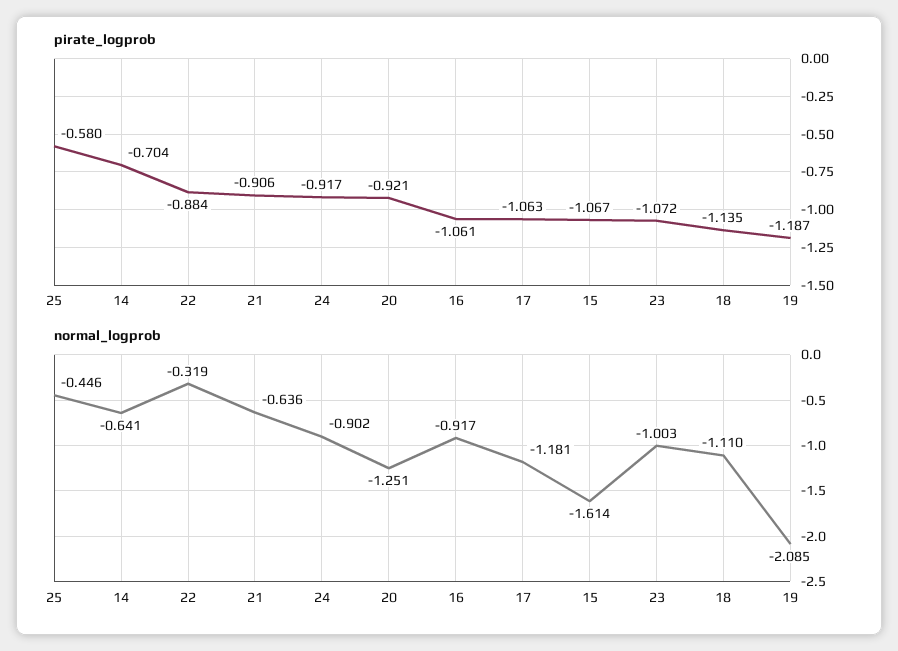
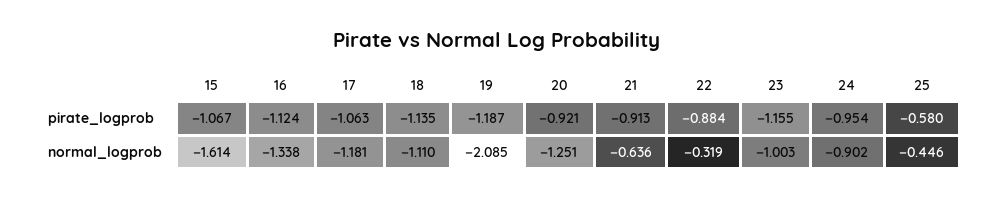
  {
    "pirate_logprob": {
      "25": -0.58,
-     "14": -0.704,
      "22": -0.884,
-     "21": -0.906,
+     "21": -0.913,
-     "24": -0.917,
+     "24": -0.954,
      "20": -0.921,
-     "16": -1.061,
+     "16": -1.124,
      "17": -1.063,
      "15": -1.067,
-     "23": -1.072,
+     "23": -1.155,
      "18": -1.135,
      "19": -1.187
    },
    "normal_logprob": {
      "25": -0.446,
-     "14": -0.641,
      "22": -0.319,
      "21": -0.636,
      "24": -0.902,
      "20": -1.251,
-     "16": -0.917,
+     "16": -1.338,
      "17": -1.181,
      "15": -1.614,
      "23": -1.003,
      "18": -1.11,
      "19": -2.085
    }
  }

